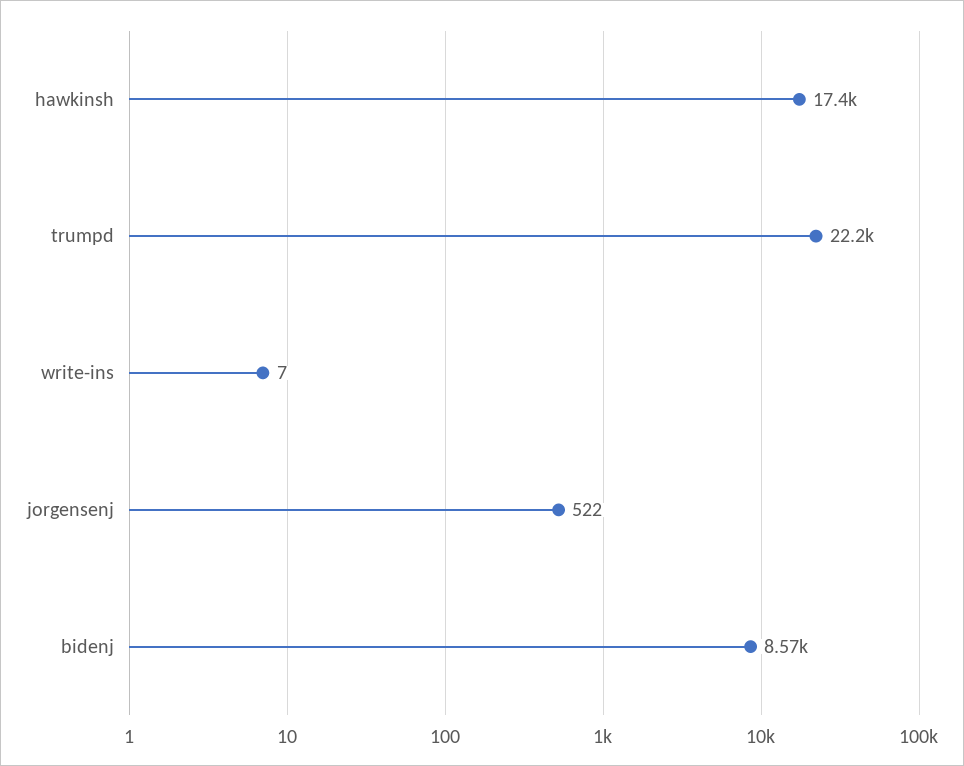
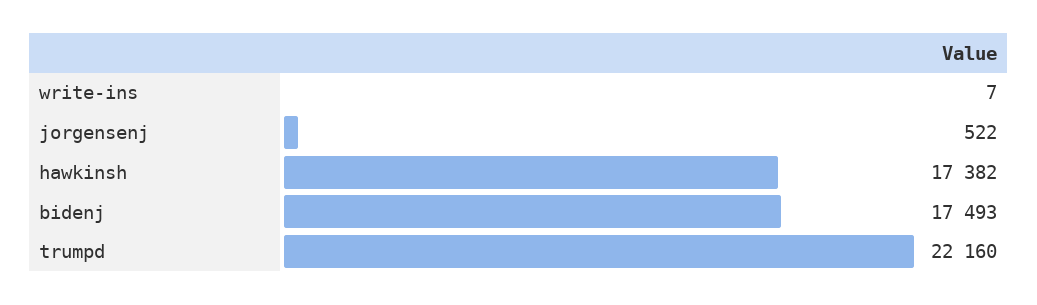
  {
    "hawkinsh": 17382,
    "trumpd": 22160,
    "write-ins": 7,
    "jorgensenj": 522,
-   "bidenj": 8570
+   "bidenj": 17493
  }

